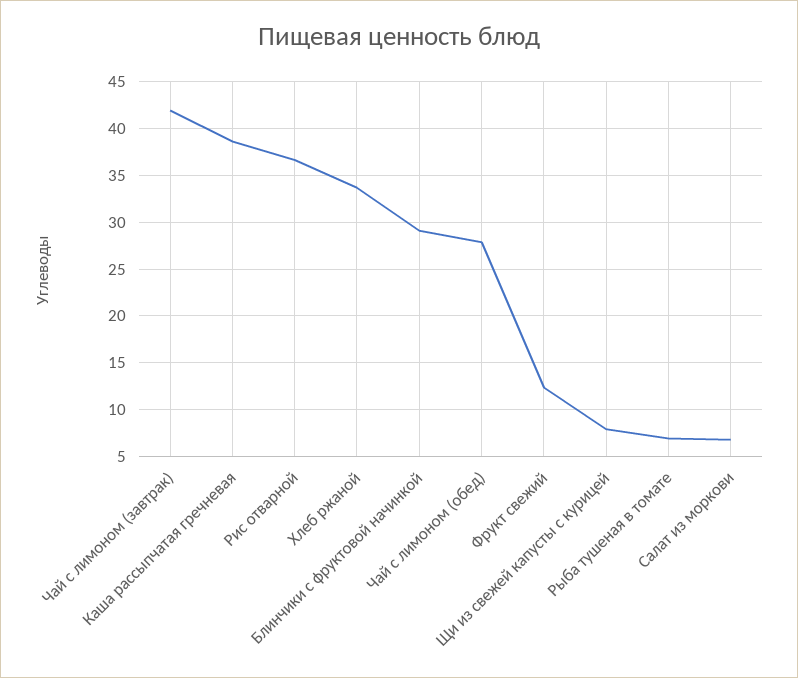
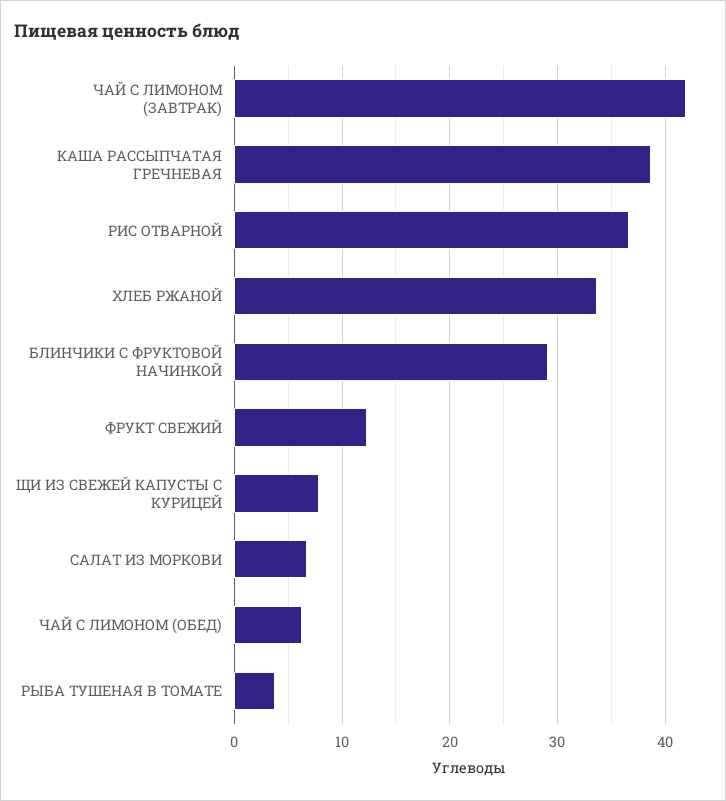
  {
    "Чай с лимоном (завтрак)": 42,
    "Каша рассыпчатая гречневая": 39,
    "Рис отварной": 37,
    "Хлеб ржаной": 34,
    "Блинчики с фруктовой начинкой": 29,
-   "Чай с лимоном (обед)": 28,
+   "Чай с лимоном (обед)": 6,
    "Фрукт свежий": 12,
    "Щи из свежей капусты с курицей": 8,
-   "Рыба тушеная в томате": 7,
+   "Рыба тушеная в томате": 4,
    "Салат из моркови": 7
  }

